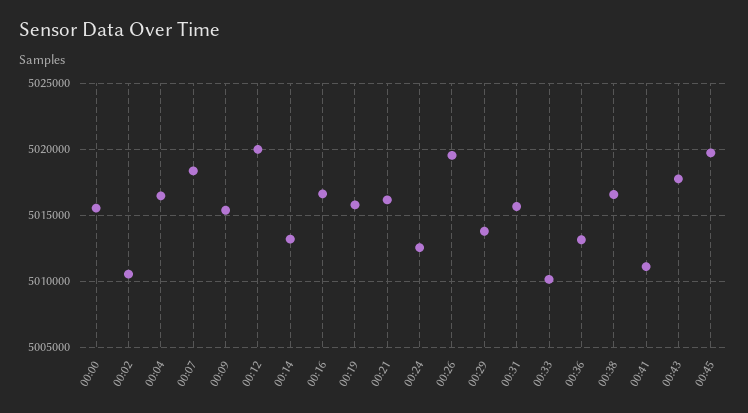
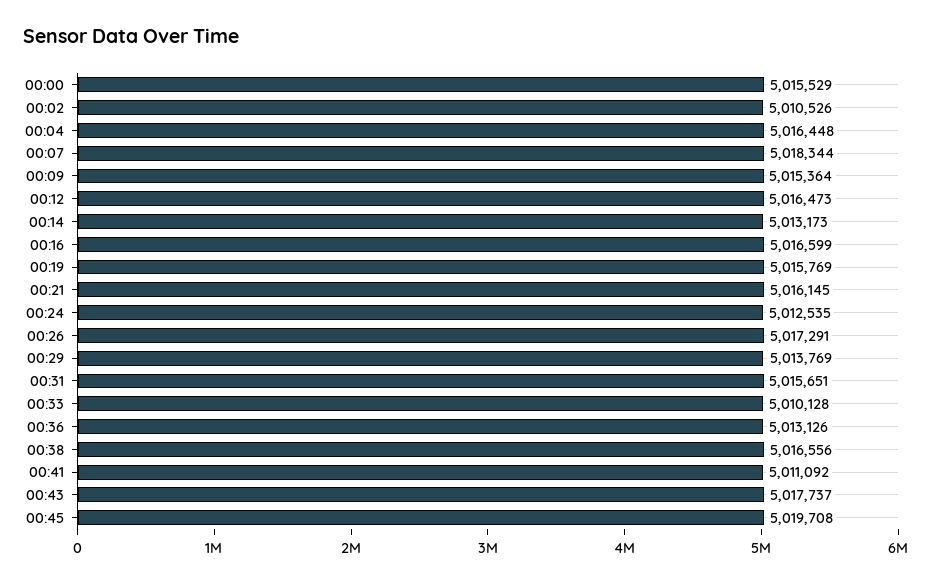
  {
    "00:00": 5015529,
    "00:02": 5010526,
    "00:04": 5016448,
    "00:07": 5018344,
    "00:09": 5015364,
-   "00:12": 5020000,
+   "00:12": 5016473,
    "00:14": 5013173,
    "00:16": 5016599,
    "00:19": 5015769,
    "00:21": 5016145,
    "00:24": 5012535,
-   "00:26": 5019500,
+   "00:26": 5017291,
    "00:29": 5013769,
    "00:31": 5015651,
    "00:33": 5010128,
    "00:36": 5013126,
    "00:38": 5016556,
    "00:41": 5011092,
    "00:43": 5017737,
    "00:45": 5019708
  }

